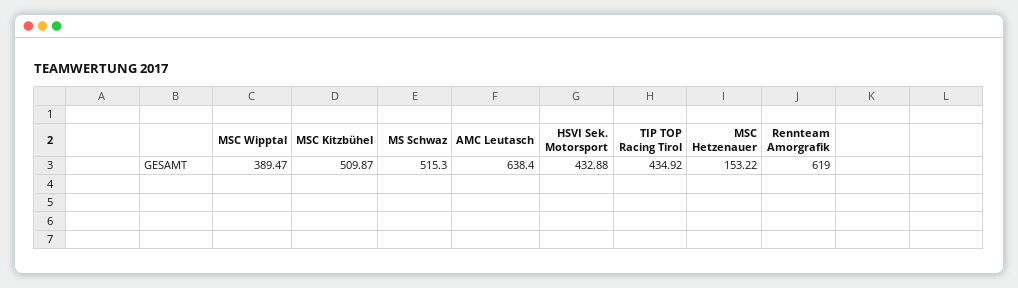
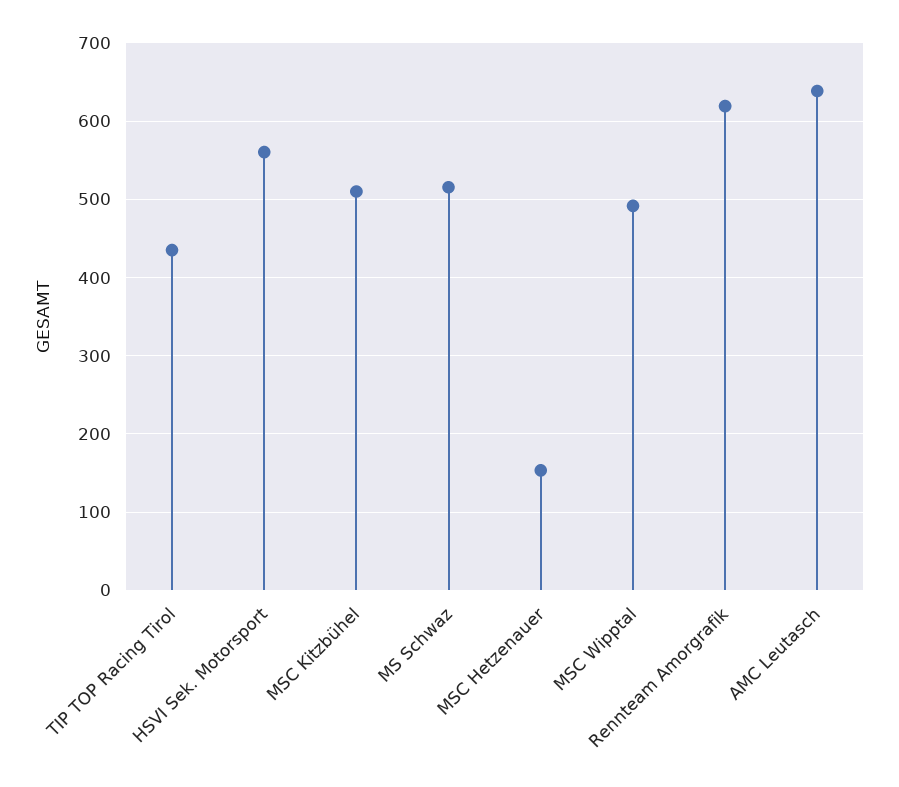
  {
-   "MSC Wipptal": 389.47,
+   "MSC Wipptal": 490,
    "MSC Kitzbühel": 509.87,
    "MS Schwaz": 515.3,
    "AMC Leutasch": 638.4,
-   "HSVI Sek. Motorsport": 432.88,
+   "HSVI Sek. Motorsport": 560,
    "TIP TOP Racing Tirol": 434.92,
    "MSC Hetzenauer": 153.22,
    "Rennteam Amorgrafik": 619
  }

